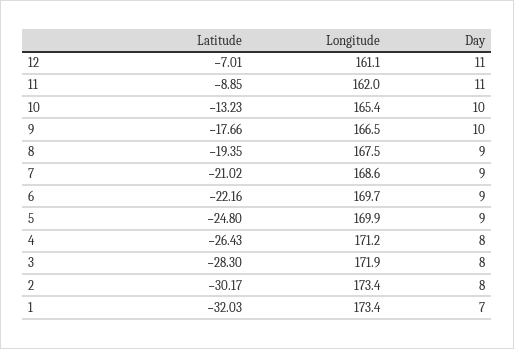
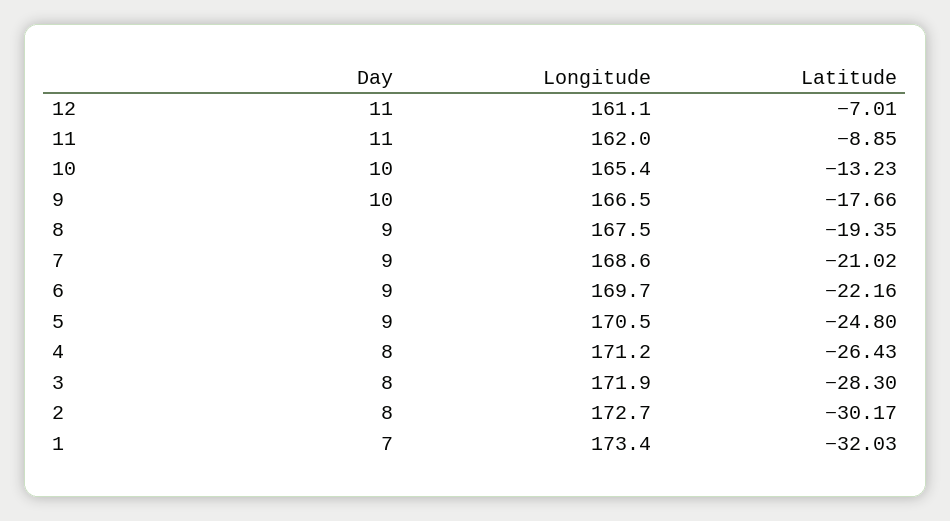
  {
    "Latitude": {
      "12": -7.01,
      "11": -8.85,
      "10": -13.23,
      "9": -17.66,
      "8": -19.35,
      "7": -21.02,
      "6": -22.16,
      "5": -24.8,
      "4": -26.43,
      "3": -28.3,
      "2": -30.17,
      "1": -32.03
    },
    "Longitude": {
      "12": 161.1,
      "11": 162,
      "10": 165.4,
      "9": 166.5,
      "8": 167.5,
      "7": 168.6,
      "6": 169.7,
-     "5": 169.9,
+     "5": 170.5,
      "4": 171.2,
      "3": 171.9,
-     "2": 173.4,
+     "2": 172.7,
      "1": 173.4
    },
    "Day": {
      "12": 11,
      "11": 11,
      "10": 10,
      "9": 10,
      "8": 9,
      "7": 9,
      "6": 9,
      "5": 9,
      "4": 8,
      "3": 8,
      "2": 8,
      "1": 7
    }
  }

